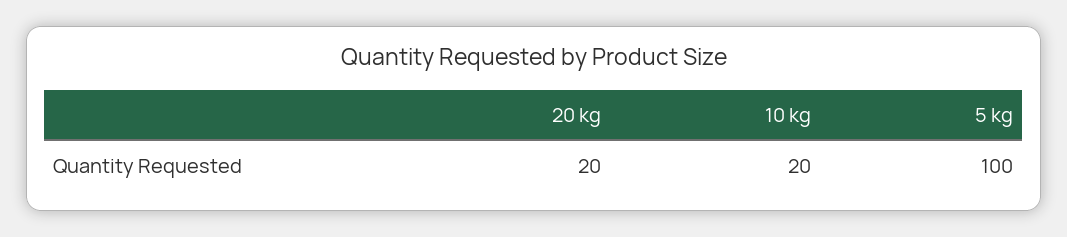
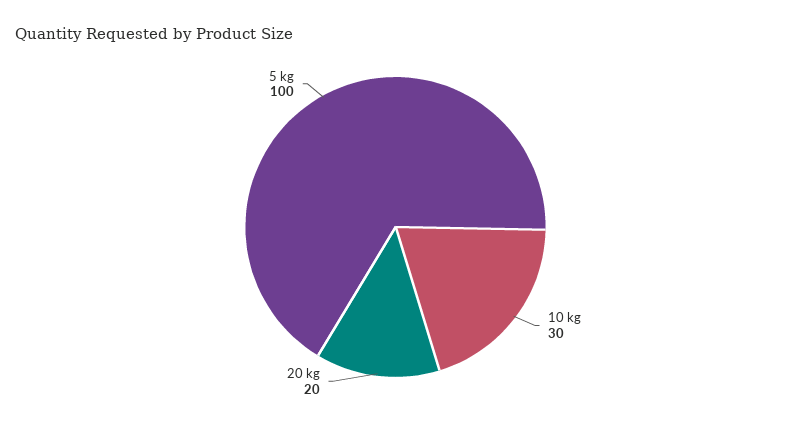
  {
    "20 kg": 20,
-   "10 kg": 20,
+   "10 kg": 30,
    "5 kg": 100
  }

